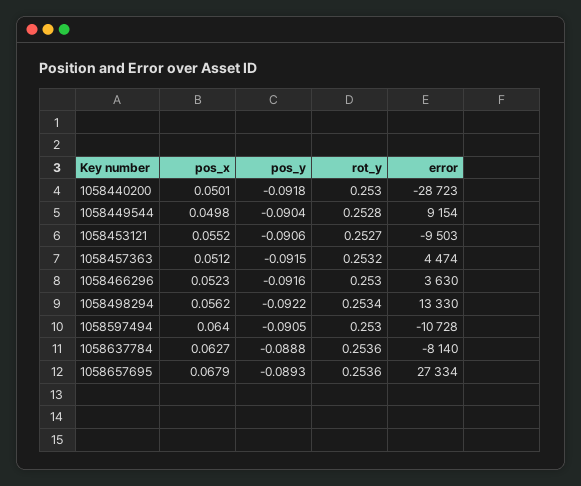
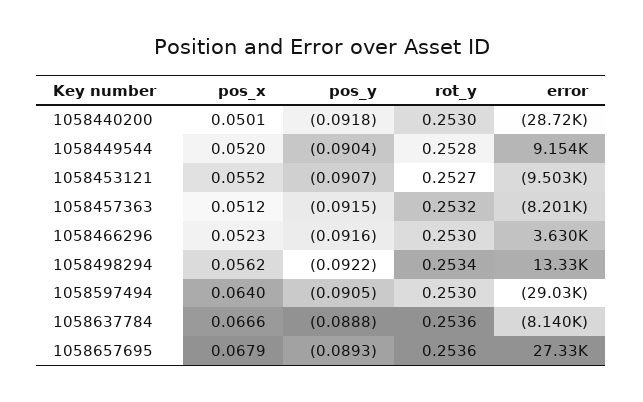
  {
    "pos_x": {
      "1058440200": 0.0501,
-     "1058449544": 0.0498,
+     "1058449544": 0.052,
      "1058453121": 0.0552,
      "1058457363": 0.0512,
      "1058466296": 0.0523,
      "1058498294": 0.0562,
      "1058597494": 0.064,
-     "1058637784": 0.0627,
+     "1058637784": 0.0666,
      "1058657695": 0.0679
    },
    "pos_y": {
      "1058440200": -0.0918,
      "1058449544": -0.0904,
-     "1058453121": -0.0906,
+     "1058453121": -0.0907,
      "1058457363": -0.0915,
      "1058466296": -0.0916,
      "1058498294": -0.0922,
      "1058597494": -0.0905,
      "1058637784": -0.0888,
      "1058657695": -0.0893
    },
    "rot_y": {
      "1058440200": 0.253,
      "1058449544": 0.2528,
      "1058453121": 0.2527,
      "1058457363": 0.2532,
      "1058466296": 0.253,
      "1058498294": 0.2534,
      "1058597494": 0.253,
      "1058637784": 0.2536,
      "1058657695": 0.2536
    },
    "error": {
      "1058440200": -28723,
      "1058449544": 9154,
      "1058453121": -9503,
-     "1058457363": 4474,
+     "1058457363": -8201,
      "1058466296": 3630,
      "1058498294": 13330,
-     "1058597494": -10728,
+     "1058597494": -29030,
      "1058637784": -8140,
      "1058657695": 27334
    }
  }

